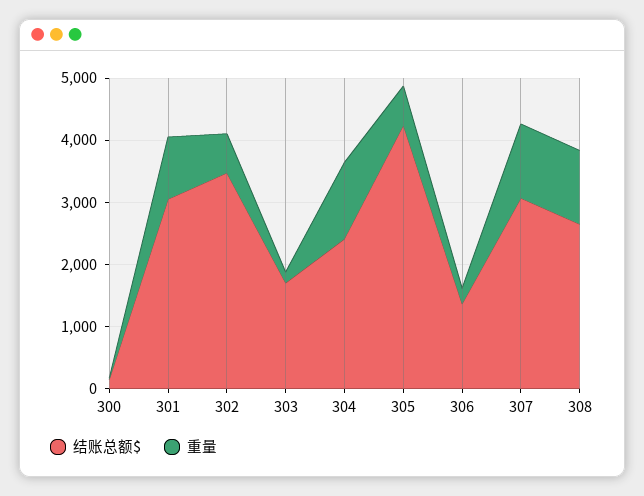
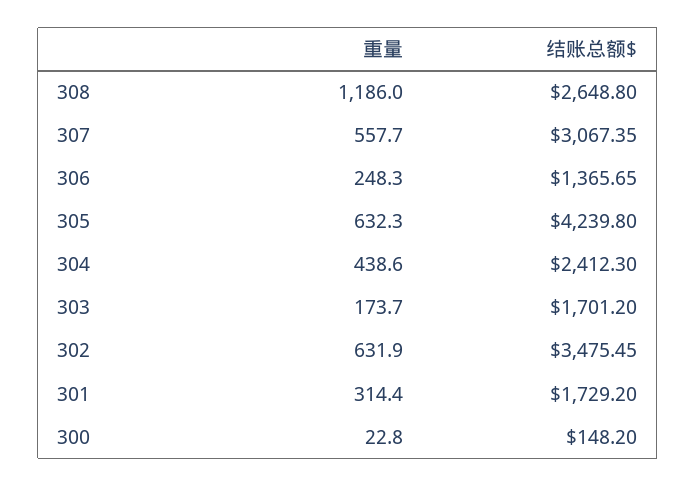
  {
    "结账总额$": {
      "300": 148.2,
-     "301": 3000,
+     "301": 1729.2,
      "302": 3475.45,
      "303": 1701.2,
      "304": 2412.3,
      "305": 4239.8,
      "306": 1365.65,
      "307": 3067.35,
      "308": 2648.8
    },
    "重量": {
      "300": 22.8,
-     "301": 1000,
+     "301": 314.4,
      "302": 631.9,
      "303": 173.7,
-     "304": 1200,
+     "304": 438.6,
      "305": 632.3,
      "306": 248.3,
-     "307": 1200,
+     "307": 557.7,
      "308": 1186
    }
  }

